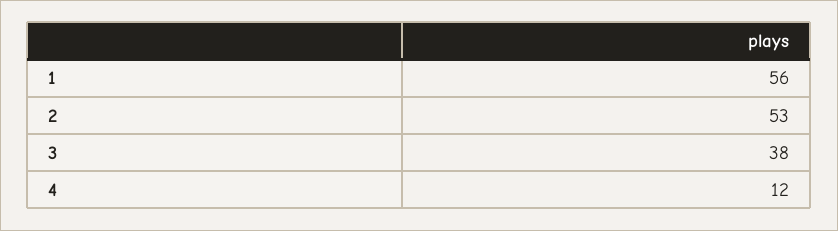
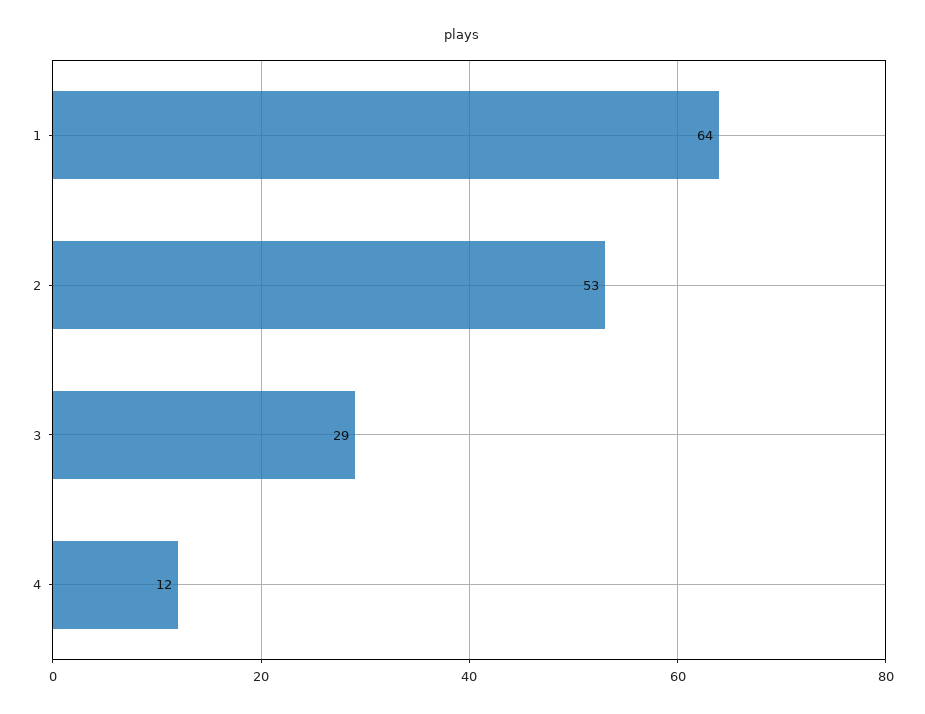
  {
-   "1": 56,
+   "1": 64,
    "2": 53,
-   "3": 38,
+   "3": 29,
    "4": 12
  }

